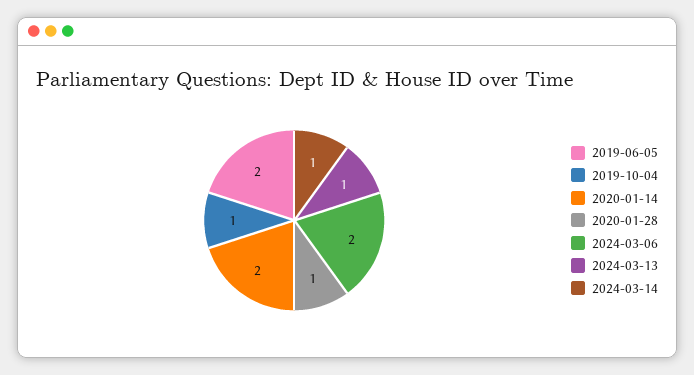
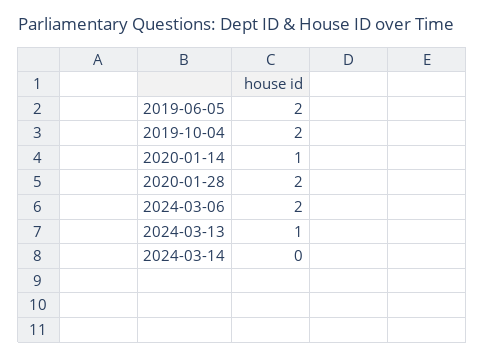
  {
    "2019-06-05": 2,
-   "2019-10-04": 1,
+   "2019-10-04": 2,
-   "2020-01-14": 2,
+   "2020-01-14": 1,
-   "2020-01-28": 1,
+   "2020-01-28": 2,
    "2024-03-06": 2,
    "2024-03-13": 1,
-   "2024-03-14": 1
+   "2024-03-14": 0
  }

